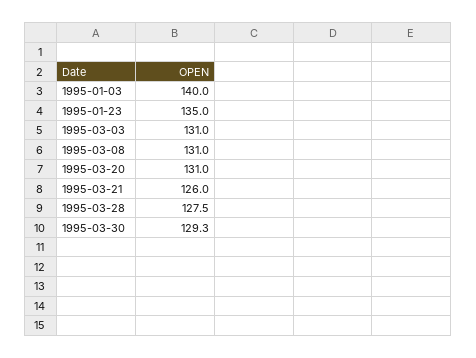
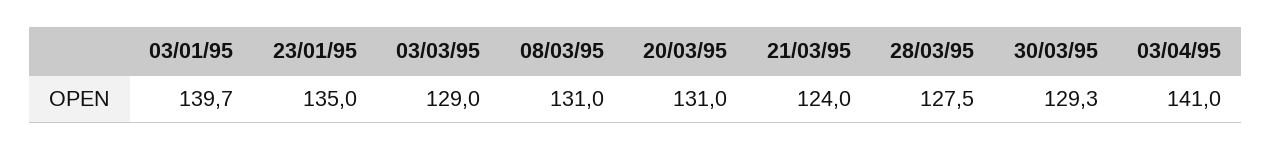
  {
-   "1995-01-03": 140,
+   "1995-01-03": 139.7,
    "1995-01-23": 135,
-   "1995-03-03": 131,
+   "1995-03-03": 129,
    "1995-03-08": 131,
    "1995-03-20": 131,
-   "1995-03-21": 126,
+   "1995-03-21": 124,
    "1995-03-28": 127.5,
-   "1995-03-30": 129.3
+   "1995-03-30": 129.3,
+   "03/04/95": 141
  }

